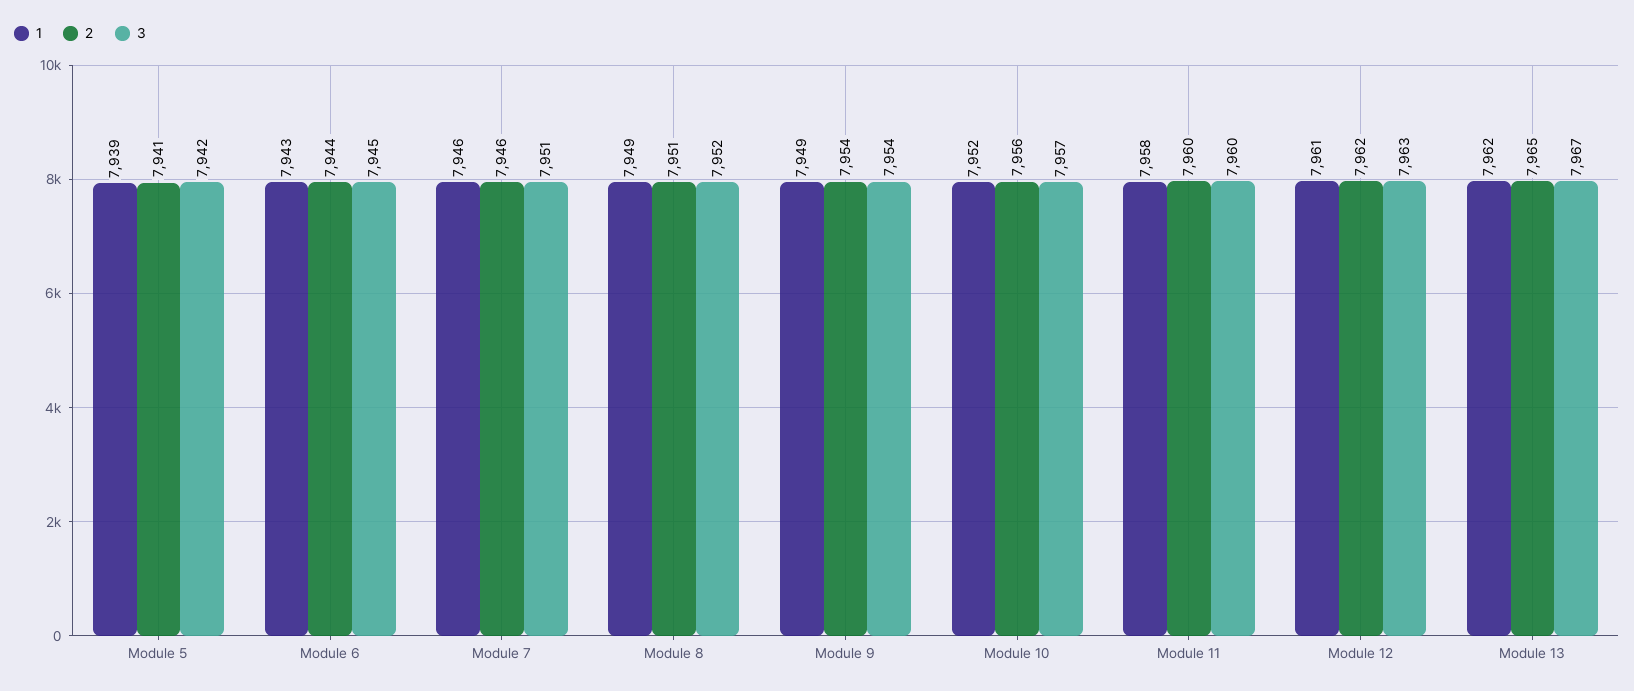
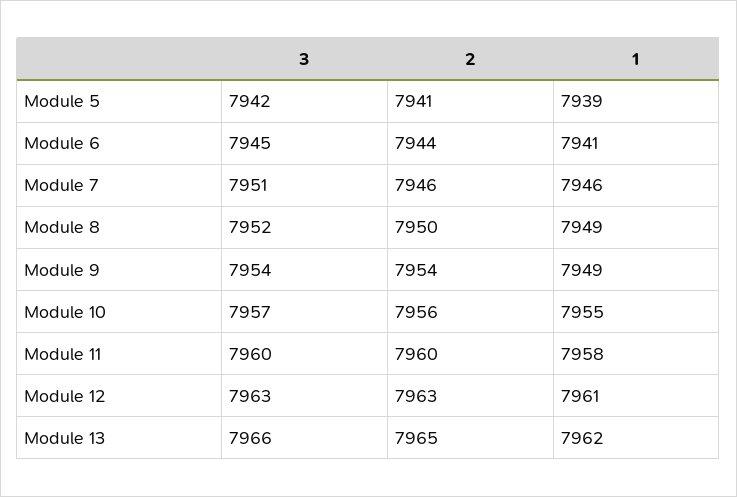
  {
    "1": {
      "Module 5": 7939,
-     "Module 6": 7943,
+     "Module 6": 7941,
      "Module 7": 7946,
      "Module 8": 7949,
      "Module 9": 7949,
-     "Module 10": 7952,
+     "Module 10": 7955,
      "Module 11": 7958,
      "Module 12": 7961,
      "Module 13": 7962
    },
    "2": {
      "Module 5": 7941,
      "Module 6": 7944,
      "Module 7": 7946,
-     "Module 8": 7951,
+     "Module 8": 7950,
      "Module 9": 7954,
      "Module 10": 7956,
      "Module 11": 7960,
-     "Module 12": 7962,
+     "Module 12": 7963,
      "Module 13": 7965
    },
    "3": {
      "Module 5": 7942,
      "Module 6": 7945,
      "Module 7": 7951,
      "Module 8": 7952,
      "Module 9": 7954,
      "Module 10": 7957,
      "Module 11": 7960,
      "Module 12": 7963,
-     "Module 13": 7967
+     "Module 13": 7966
    }
  }

